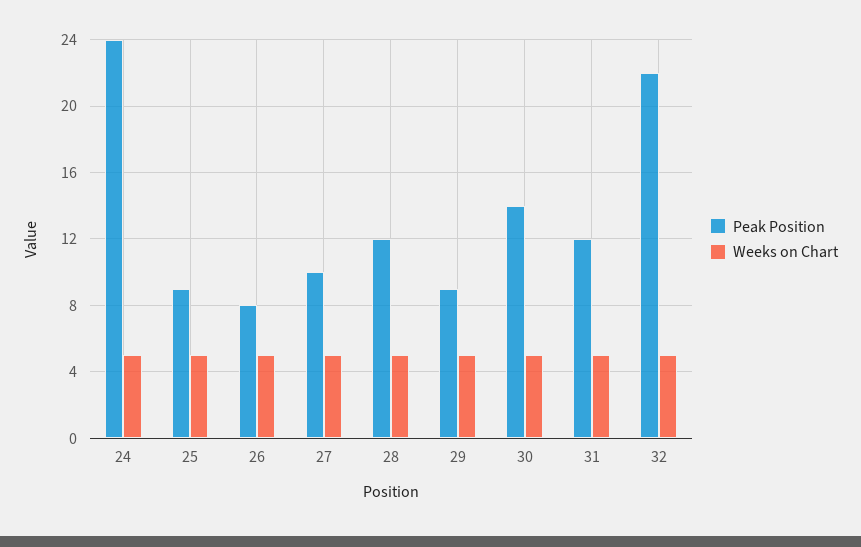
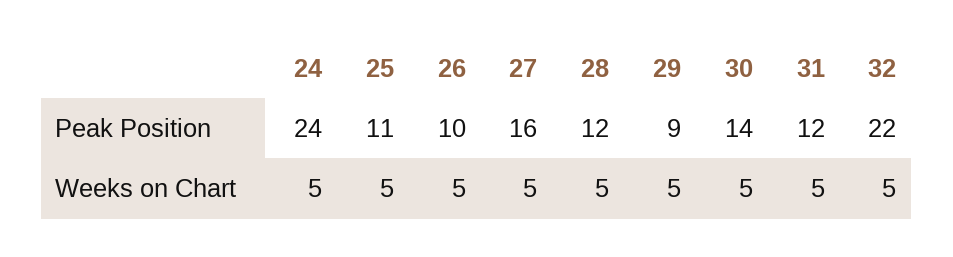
  {
    "Peak Position": {
      "24": 24,
-     "25": 9,
+     "25": 11,
-     "26": 8,
+     "26": 10,
-     "27": 10,
+     "27": 16,
      "28": 12,
      "29": 9,
      "30": 14,
      "31": 12,
      "32": 22
    },
    "Weeks on Chart": {
      "24": 5,
      "25": 5,
      "26": 5,
      "27": 5,
      "28": 5,
      "29": 5,
      "30": 5,
      "31": 5,
      "32": 5
    }
  }

